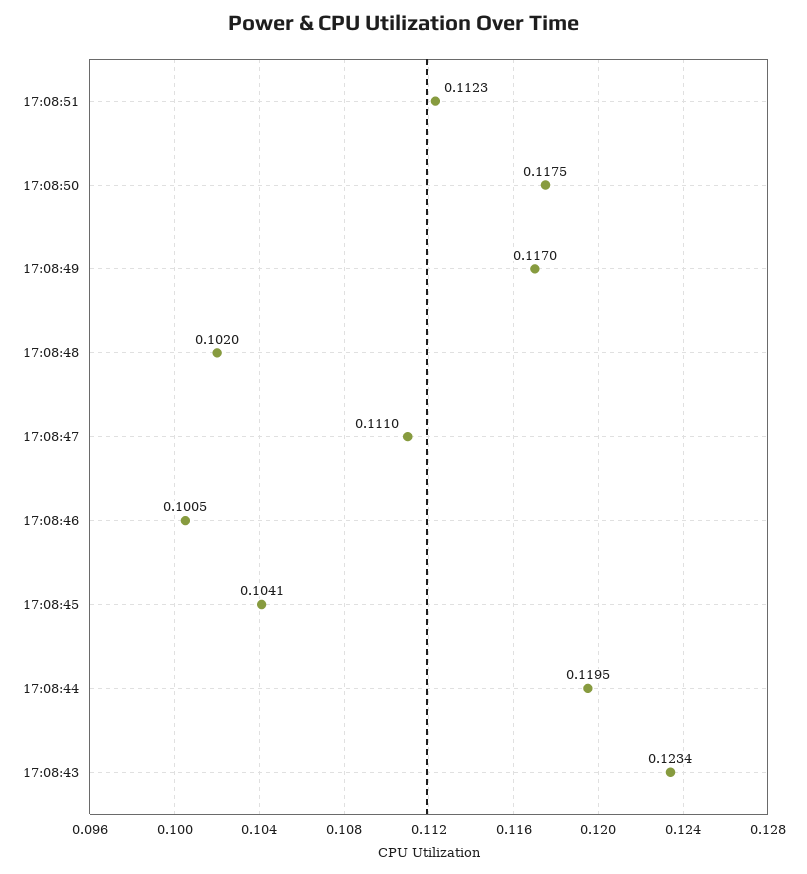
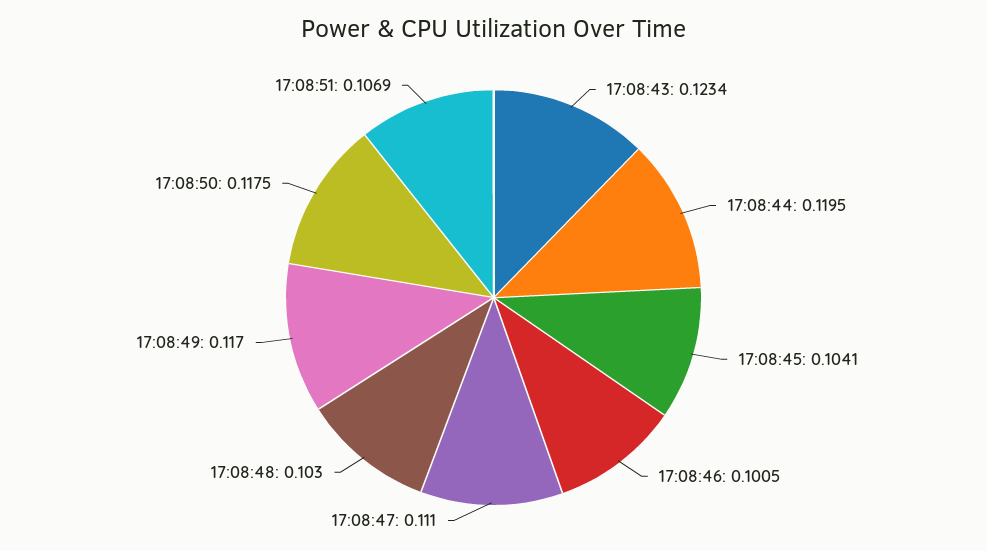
  {
-   "17:08:51": 0.1123,
+   "17:08:51": 0.1069,
    "17:08:50": 0.1175,
    "17:08:49": 0.117,
-   "17:08:48": 0.102,
+   "17:08:48": 0.103,
    "17:08:47": 0.111,
    "17:08:46": 0.1005,
    "17:08:45": 0.1041,
    "17:08:44": 0.1195,
    "17:08:43": 0.1234
  }

